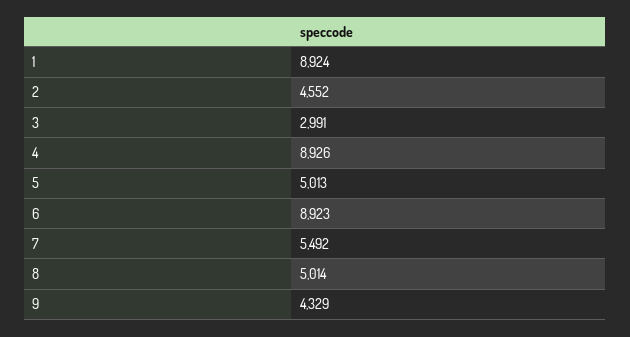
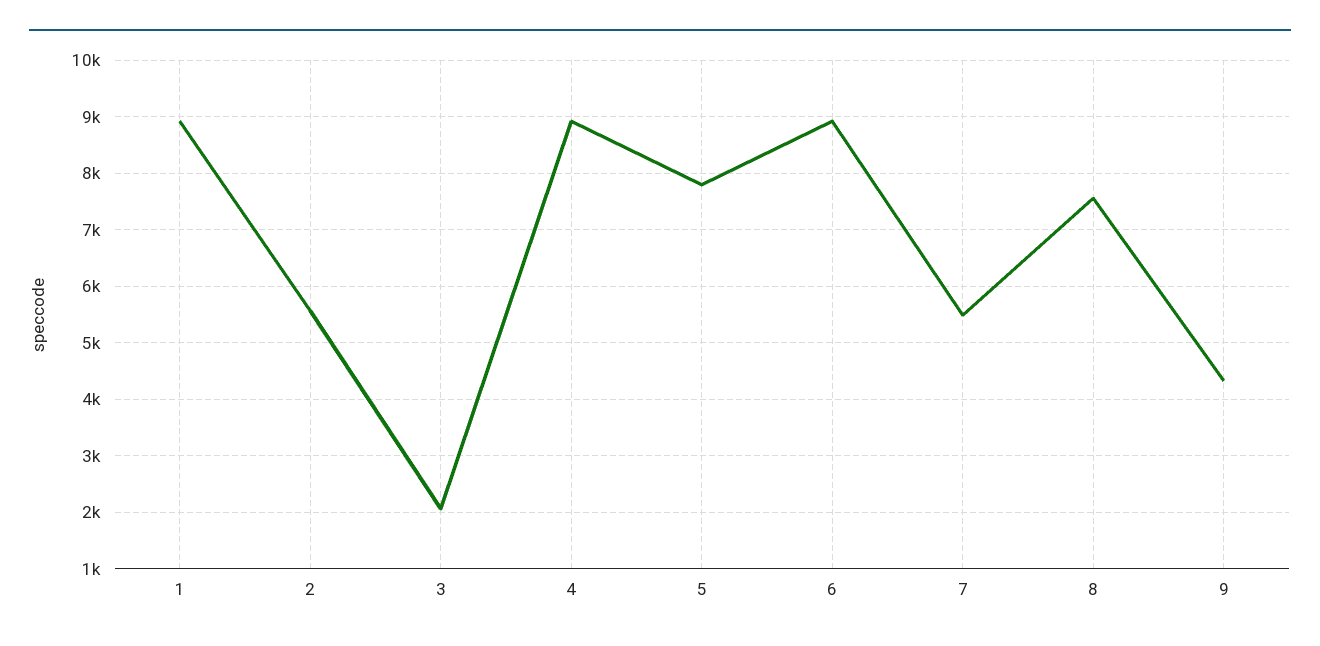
  {
    "1": 8924,
-   "2": 4552,
+   "2": 5600,
-   "3": 2991,
+   "3": 2000,
    "4": 8926,
-   "5": 5013,
+   "5": 7800,
    "6": 8923,
    "7": 5492,
-   "8": 5014,
+   "8": 7600,
    "9": 4329
  }

